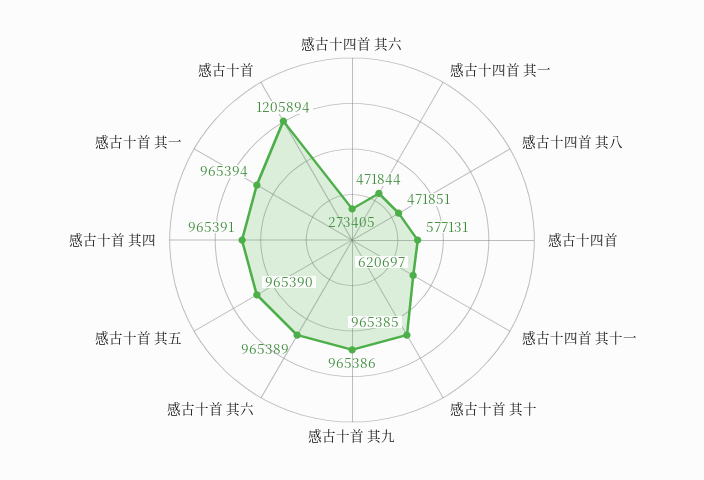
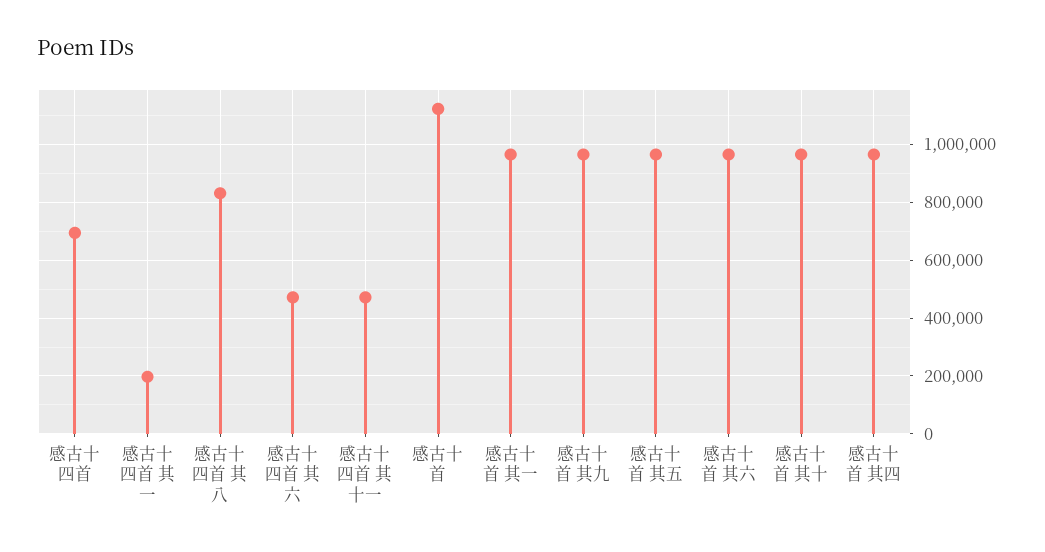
  {
-   "感古十四首 其六": 273405,
+   "感古十四首 其六": 475000,
-   "感古十四首 其一": 471844,
+   "感古十四首 其一": 200000,
-   "感古十四首 其八": 471851,
+   "感古十四首 其八": 825000,
-   "感古十四首": 577131,
+   "感古十四首": 700000,
-   "感古十四首 其十一": 620697,
+   "感古十四首 其十一": 475000,
    "感古十首 其十": 965385,
    "感古十首 其九": 965386,
    "感古十首 其六": 965389,
    "感古十首 其五": 965390,
    "感古十首 其四": 965391,
    "感古十首 其一": 965394,
-   "感古十首": 1205894
+   "感古十首": 1125000
  }

